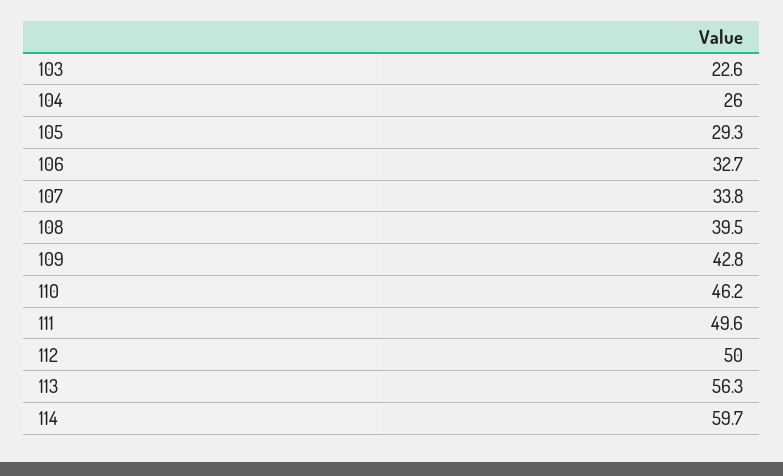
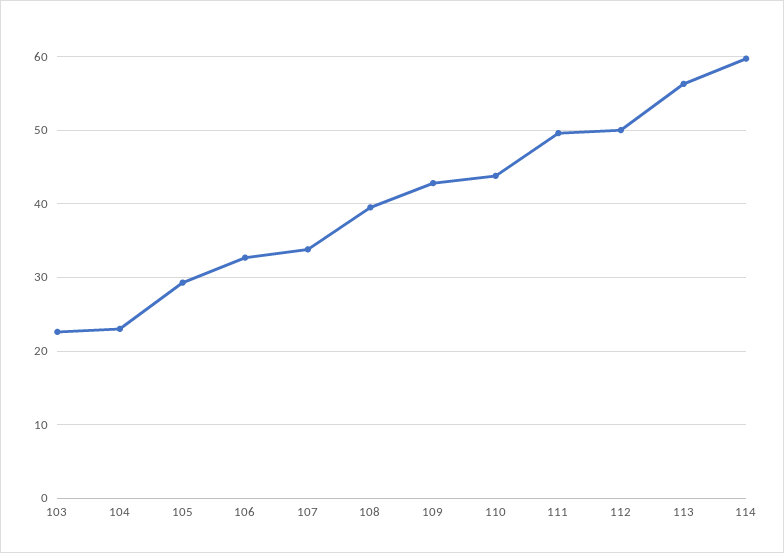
  {
    "103": 22.6,
-   "104": 26,
+   "104": 23,
    "105": 29.3,
    "106": 32.7,
    "107": 33.8,
    "108": 39.5,
    "109": 42.8,
-   "110": 46.2,
+   "110": 44,
    "111": 49.6,
    "112": 50,
    "113": 56.3,
    "114": 59.7
  }

